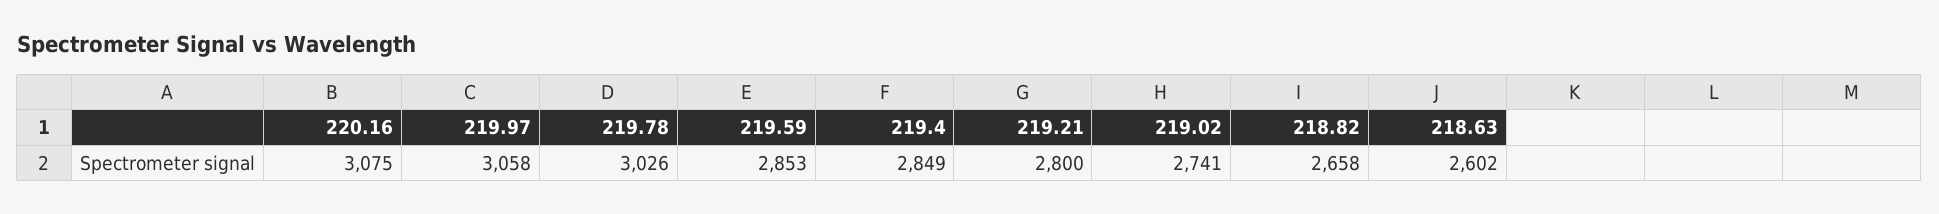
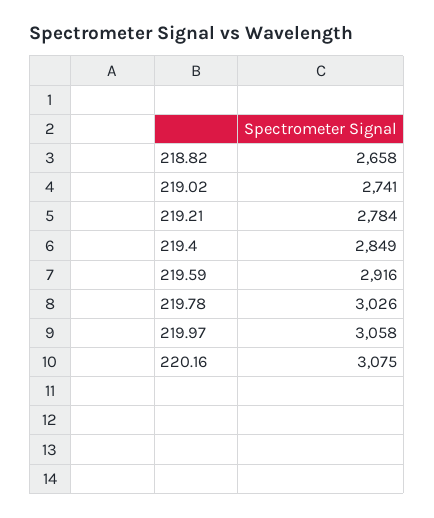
  {
    "220.16": 3075,
    "219.97": 3058,
    "219.78": 3026,
-   "219.59": 2853,
+   "219.59": 2916,
    "219.4": 2849,
-   "219.21": 2800,
+   "219.21": 2784,
    "219.02": 2741,
-   "218.82": 2658,
+   "218.82": 2658
-   "218.63": 2602
  }

